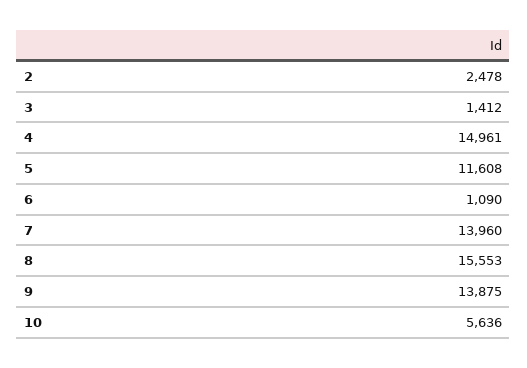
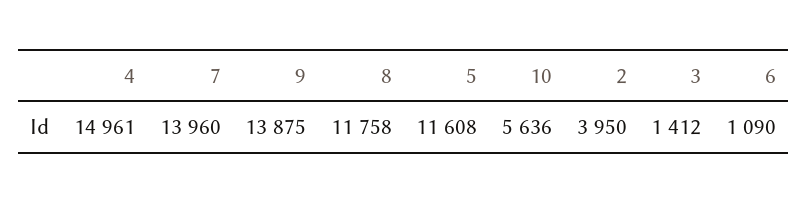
  {
-   "2": 2478,
+   "2": 3950,
    "3": 1412,
    "4": 14961,
    "5": 11608,
    "6": 1090,
    "7": 13960,
-   "8": 15553,
+   "8": 11758,
    "9": 13875,
    "10": 5636
  }

